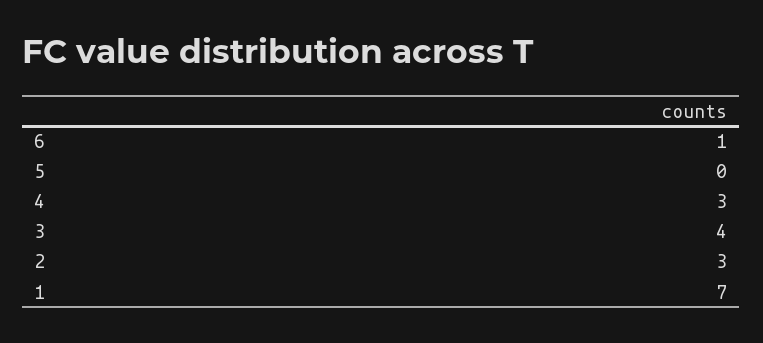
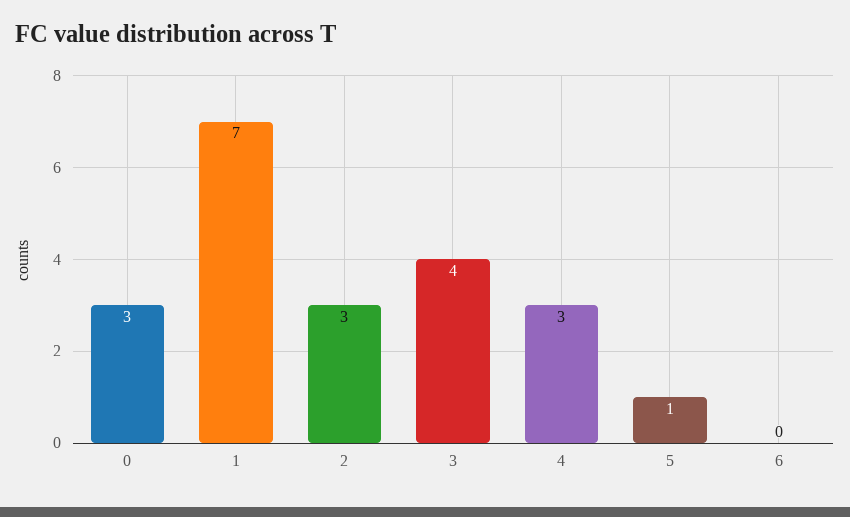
  {
-   "6": 1,
+   "6": 0,
-   "5": 0,
+   "5": 1,
    "4": 3,
    "3": 4,
    "2": 3,
-   "1": 7
+   "1": 7,
+   "0": 3
  }

